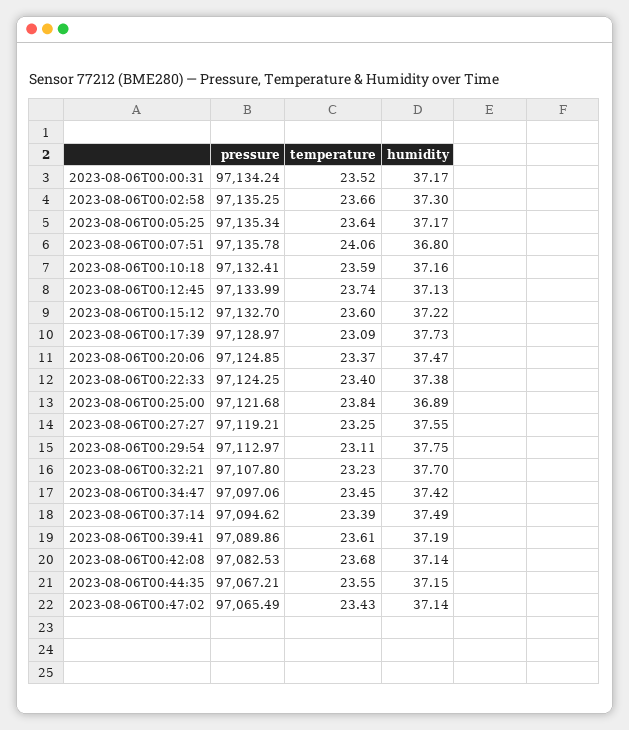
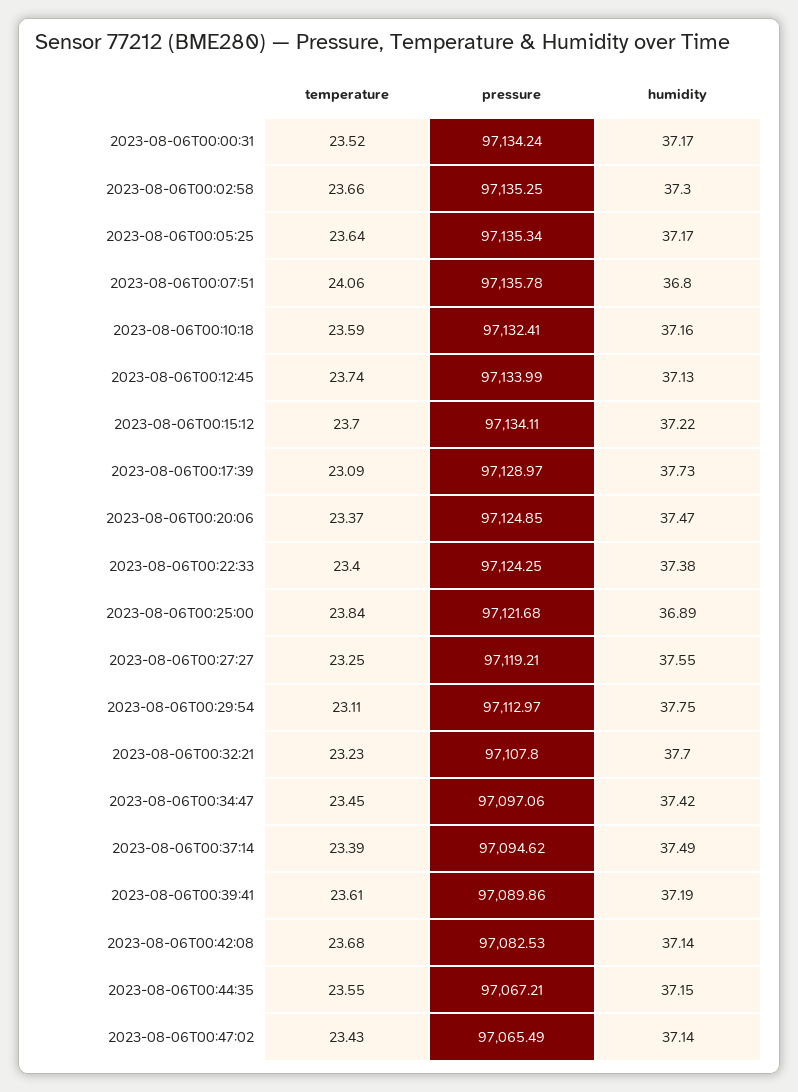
  {
    "pressure": {
      "2023-08-06T00:00:31": 97134.24,
      "2023-08-06T00:02:58": 97135.25,
      "2023-08-06T00:05:25": 97135.34,
      "2023-08-06T00:07:51": 97135.78,
      "2023-08-06T00:10:18": 97132.41,
      "2023-08-06T00:12:45": 97133.99,
-     "2023-08-06T00:15:12": 97132.7,
+     "2023-08-06T00:15:12": 97134.11,
      "2023-08-06T00:17:39": 97128.97,
      "2023-08-06T00:20:06": 97124.85,
      "2023-08-06T00:22:33": 97124.25,
      "2023-08-06T00:25:00": 97121.68,
      "2023-08-06T00:27:27": 97119.21,
      "2023-08-06T00:29:54": 97112.97,
      "2023-08-06T00:32:21": 97107.8,
      "2023-08-06T00:34:47": 97097.06,
      "2023-08-06T00:37:14": 97094.62,
      "2023-08-06T00:39:41": 97089.86,
      "2023-08-06T00:42:08": 97082.53,
      "2023-08-06T00:44:35": 97067.21,
      "2023-08-06T00:47:02": 97065.49
    },
    "temperature": {
      "2023-08-06T00:00:31": 23.52,
      "2023-08-06T00:02:58": 23.66,
      "2023-08-06T00:05:25": 23.64,
      "2023-08-06T00:07:51": 24.06,
      "2023-08-06T00:10:18": 23.59,
      "2023-08-06T00:12:45": 23.74,
-     "2023-08-06T00:15:12": 23.6,
+     "2023-08-06T00:15:12": 23.7,
      "2023-08-06T00:17:39": 23.09,
      "2023-08-06T00:20:06": 23.37,
      "2023-08-06T00:22:33": 23.4,
      "2023-08-06T00:25:00": 23.84,
      "2023-08-06T00:27:27": 23.25,
      "2023-08-06T00:29:54": 23.11,
      "2023-08-06T00:32:21": 23.23,
      "2023-08-06T00:34:47": 23.45,
      "2023-08-06T00:37:14": 23.39,
      "2023-08-06T00:39:41": 23.61,
      "2023-08-06T00:42:08": 23.68,
      "2023-08-06T00:44:35": 23.55,
      "2023-08-06T00:47:02": 23.43
    },
    "humidity": {
      "2023-08-06T00:00:31": 37.17,
      "2023-08-06T00:02:58": 37.3,
      "2023-08-06T00:05:25": 37.17,
      "2023-08-06T00:07:51": 36.8,
      "2023-08-06T00:10:18": 37.16,
      "2023-08-06T00:12:45": 37.13,
      "2023-08-06T00:15:12": 37.22,
      "2023-08-06T00:17:39": 37.73,
      "2023-08-06T00:20:06": 37.47,
      "2023-08-06T00:22:33": 37.38,
      "2023-08-06T00:25:00": 36.89,
      "2023-08-06T00:27:27": 37.55,
      "2023-08-06T00:29:54": 37.75,
      "2023-08-06T00:32:21": 37.7,
      "2023-08-06T00:34:47": 37.42,
      "2023-08-06T00:37:14": 37.49,
      "2023-08-06T00:39:41": 37.19,
      "2023-08-06T00:42:08": 37.14,
      "2023-08-06T00:44:35": 37.15,
      "2023-08-06T00:47:02": 37.14
    }
  }

